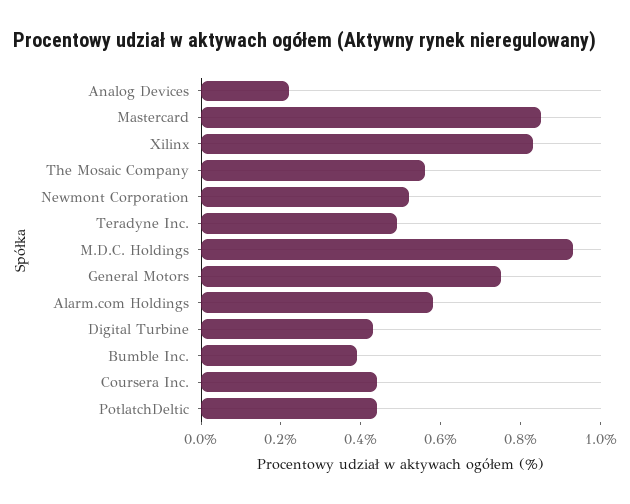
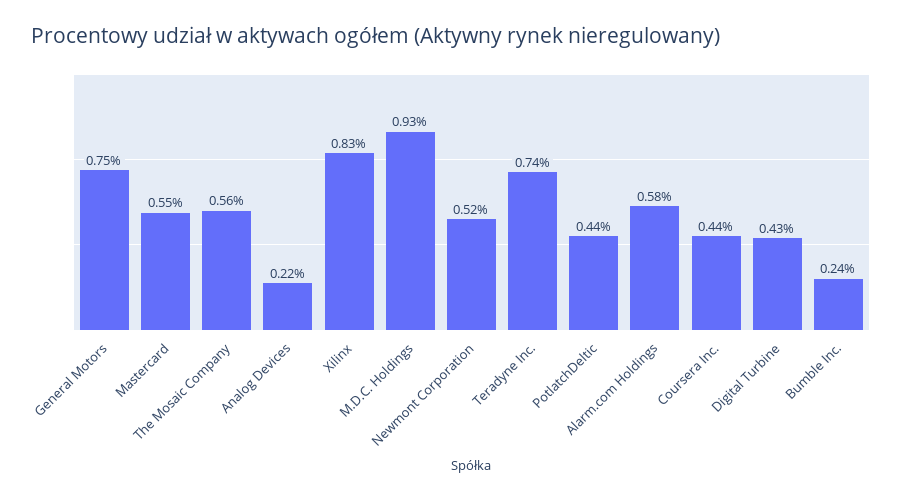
  {
    "Analog Devices": 0.22,
-   "Mastercard": 0.85,
+   "Mastercard": 0.55,
    "Xilinx": 0.83,
    "The Mosaic Company": 0.56,
    "Newmont Corporation": 0.52,
-   "Teradyne Inc.": 0.5,
+   "Teradyne Inc.": 0.74,
    "M.D.C. Holdings": 0.93,
    "General Motors": 0.75,
    "Alarm.com Holdings": 0.58,
    "Digital Turbine": 0.43,
-   "Bumble Inc.": 0.4,
+   "Bumble Inc.": 0.24,
    "Coursera Inc.": 0.44,
    "PotlatchDeltic": 0.44
  }

